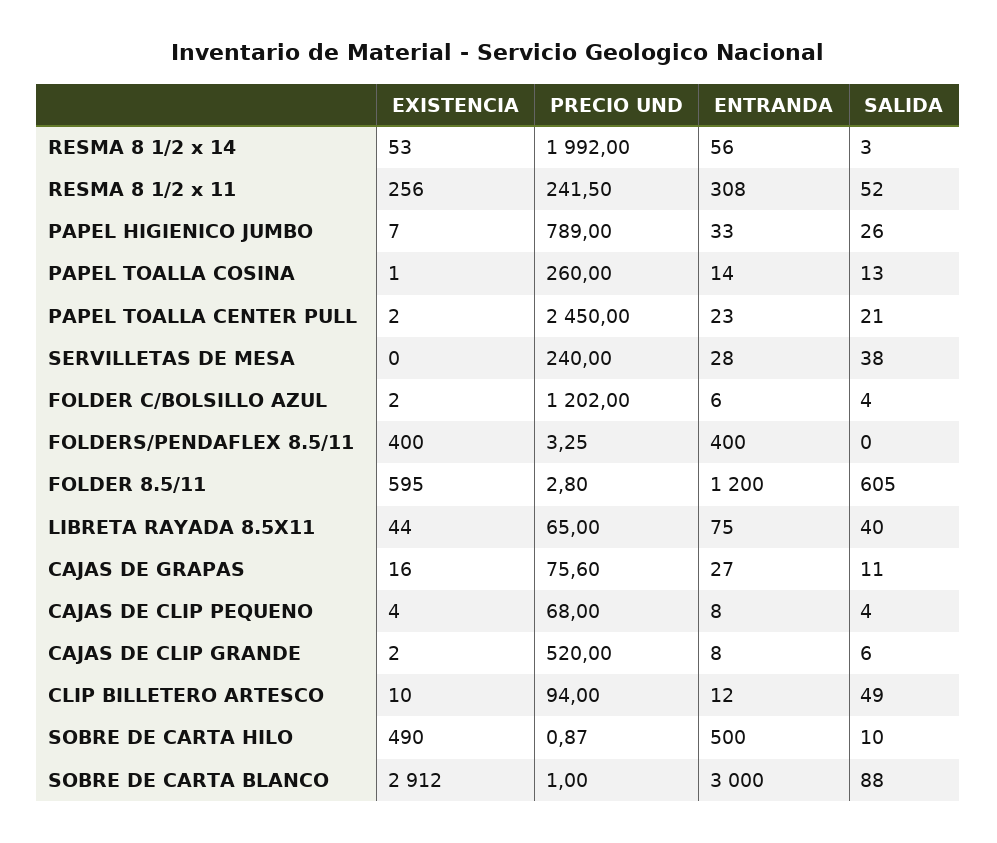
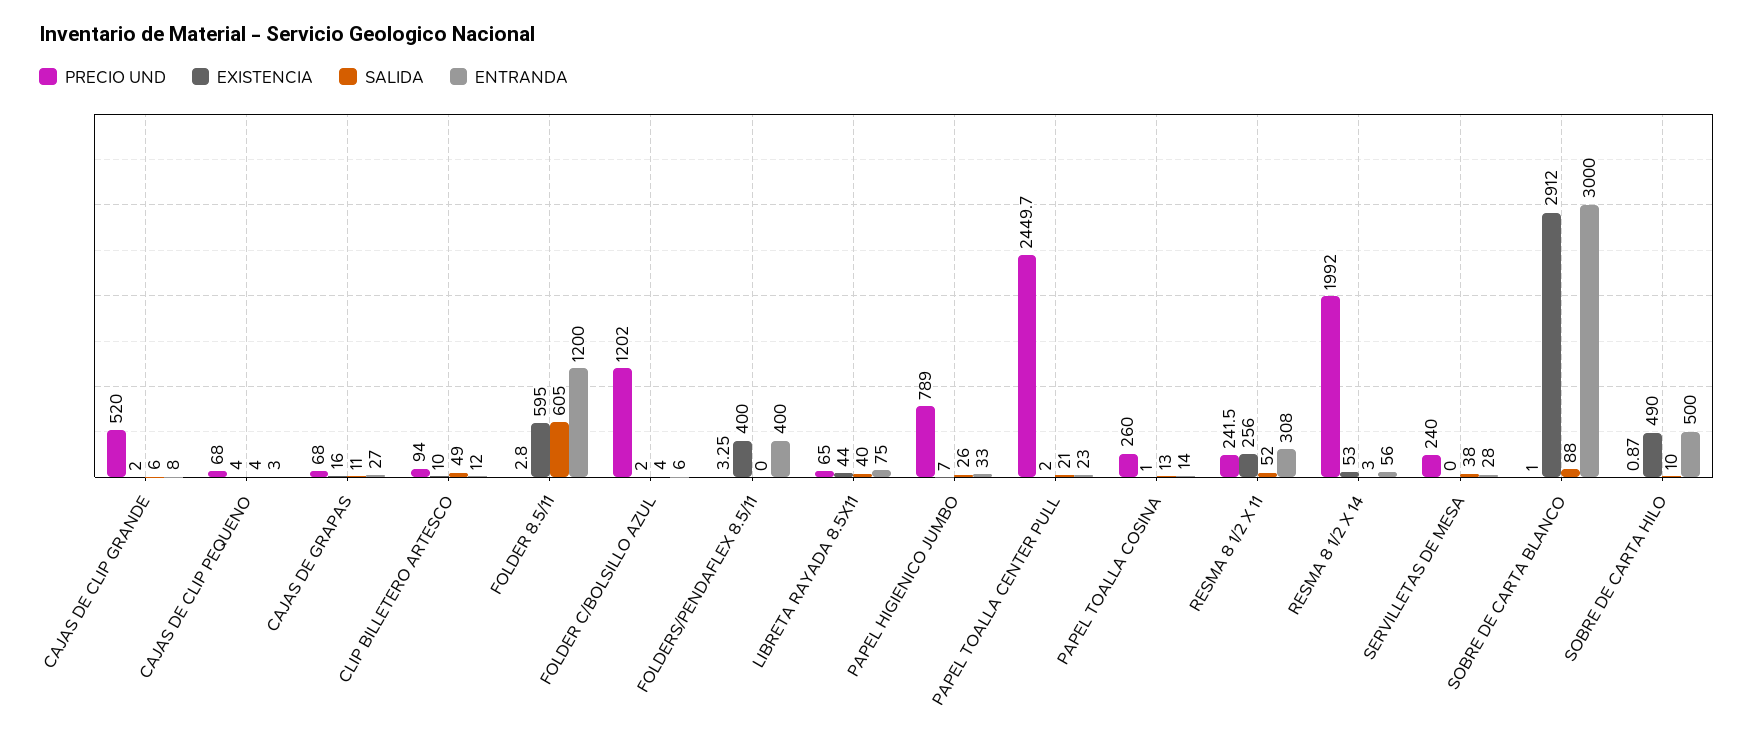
  {
    "EXISTENCIA": {
      "RESMA 8 1/2 x 14": 53,
      "RESMA 8 1/2 x 11": 256,
      "PAPEL HIGIENICO JUMBO": 7,
      "PAPEL TOALLA COSINA": 1,
      "PAPEL TOALLA CENTER PULL": 2,
      "SERVILLETAS DE MESA": 0,
      "FOLDER C/BOLSILLO AZUL": 2,
      "FOLDERS/PENDAFLEX 8.5/11": 400,
      "FOLDER 8.5/11": 595,
      "LIBRETA RAYADA 8.5X11": 44,
      "CAJAS DE GRAPAS": 16,
      "CAJAS DE CLIP PEQUENO": 4,
      "CAJAS DE CLIP GRANDE": 2,
      "CLIP BILLETERO ARTESCO": 10,
      "SOBRE DE CARTA HILO": 490,
      "SOBRE DE CARTA BLANCO": 2912
    },
    "PRECIO UND": {
      "RESMA 8 1/2 x 14": 1992,
      "RESMA 8 1/2 x 11": 241.5,
      "PAPEL HIGIENICO JUMBO": 789,
      "PAPEL TOALLA COSINA": 260,
-     "PAPEL TOALLA CENTER PULL": 2450,
+     "PAPEL TOALLA CENTER PULL": 2449.7,
      "SERVILLETAS DE MESA": 240,
      "FOLDER C/BOLSILLO AZUL": 1202,
      "FOLDERS/PENDAFLEX 8.5/11": 3.25,
      "FOLDER 8.5/11": 2.8,
      "LIBRETA RAYADA 8.5X11": 65,
-     "CAJAS DE GRAPAS": 75.6,
+     "CAJAS DE GRAPAS": 68,
      "CAJAS DE CLIP PEQUENO": 68,
      "CAJAS DE CLIP GRANDE": 520,
      "CLIP BILLETERO ARTESCO": 94,
      "SOBRE DE CARTA HILO": 0.87,
      "SOBRE DE CARTA BLANCO": 1
    },
    "ENTRANDA": {
      "RESMA 8 1/2 x 14": 56,
      "RESMA 8 1/2 x 11": 308,
      "PAPEL HIGIENICO JUMBO": 33,
      "PAPEL TOALLA COSINA": 14,
      "PAPEL TOALLA CENTER PULL": 23,
      "SERVILLETAS DE MESA": 28,
      "FOLDER C/BOLSILLO AZUL": 6,
      "FOLDERS/PENDAFLEX 8.5/11": 400,
      "FOLDER 8.5/11": 1200,
      "LIBRETA RAYADA 8.5X11": 75,
      "CAJAS DE GRAPAS": 27,
-     "CAJAS DE CLIP PEQUENO": 8,
+     "CAJAS DE CLIP PEQUENO": 3,
      "CAJAS DE CLIP GRANDE": 8,
      "CLIP BILLETERO ARTESCO": 12,
      "SOBRE DE CARTA HILO": 500,
      "SOBRE DE CARTA BLANCO": 3000
    },
    "SALIDA": {
      "RESMA 8 1/2 x 14": 3,
      "RESMA 8 1/2 x 11": 52,
      "PAPEL HIGIENICO JUMBO": 26,
      "PAPEL TOALLA COSINA": 13,
      "PAPEL TOALLA CENTER PULL": 21,
      "SERVILLETAS DE MESA": 38,
      "FOLDER C/BOLSILLO AZUL": 4,
      "FOLDERS/PENDAFLEX 8.5/11": 0,
      "FOLDER 8.5/11": 605,
      "LIBRETA RAYADA 8.5X11": 40,
      "CAJAS DE GRAPAS": 11,
      "CAJAS DE CLIP PEQUENO": 4,
      "CAJAS DE CLIP GRANDE": 6,
      "CLIP BILLETERO ARTESCO": 49,
      "SOBRE DE CARTA HILO": 10,
      "SOBRE DE CARTA BLANCO": 88
    }
  }

